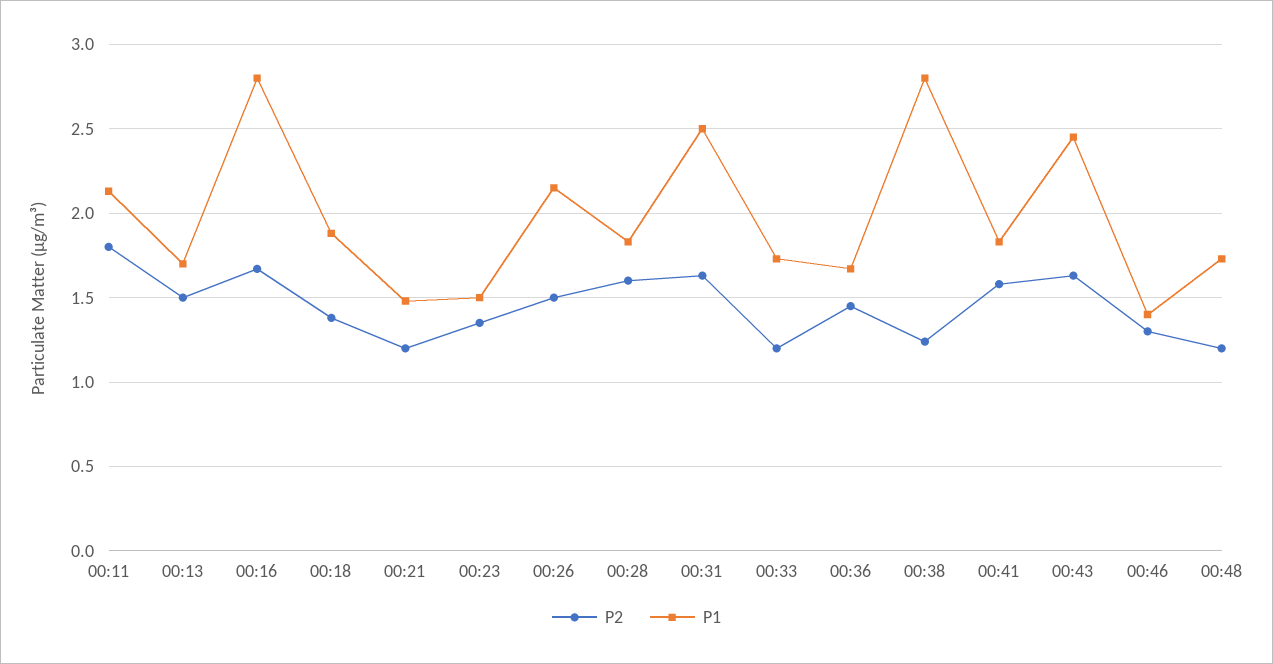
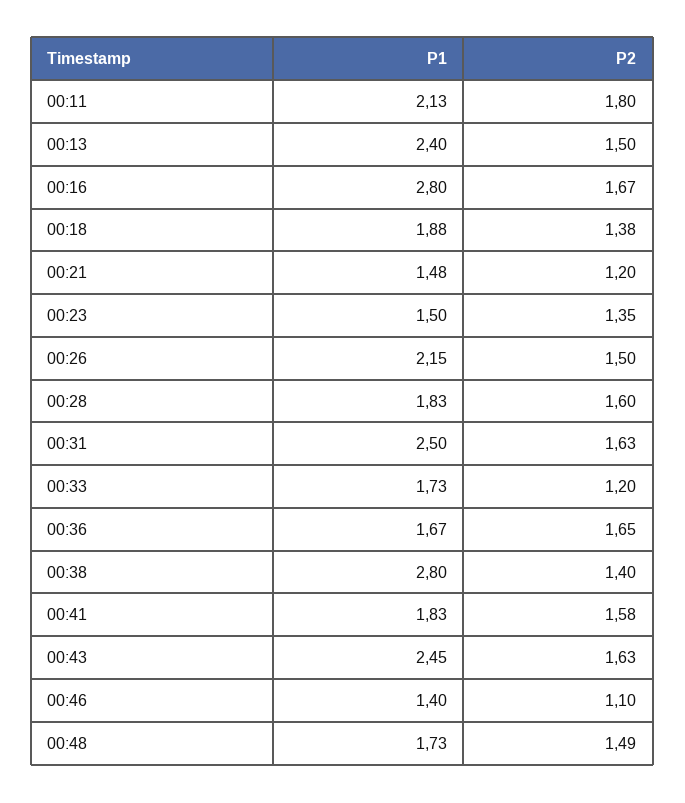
  {
    "P2": {
      "00:11": 1.8,
      "00:13": 1.5,
      "00:16": 1.67,
      "00:18": 1.38,
      "00:21": 1.2,
      "00:23": 1.35,
      "00:26": 1.5,
      "00:28": 1.6,
      "00:31": 1.63,
      "00:33": 1.2,
-     "00:36": 1.45,
+     "00:36": 1.65,
-     "00:38": 1.25,
+     "00:38": 1.4,
      "00:41": 1.58,
      "00:43": 1.63,
-     "00:46": 1.3,
+     "00:46": 1.1,
-     "00:48": 1.2
+     "00:48": 1.49
    },
    "P1": {
      "00:11": 2.13,
-     "00:13": 1.7,
+     "00:13": 2.4,
      "00:16": 2.8,
      "00:18": 1.88,
      "00:21": 1.48,
      "00:23": 1.5,
      "00:26": 2.15,
      "00:28": 1.83,
      "00:31": 2.5,
      "00:33": 1.73,
      "00:36": 1.67,
      "00:38": 2.8,
      "00:41": 1.83,
      "00:43": 2.45,
      "00:46": 1.4,
      "00:48": 1.73
    }
  }

